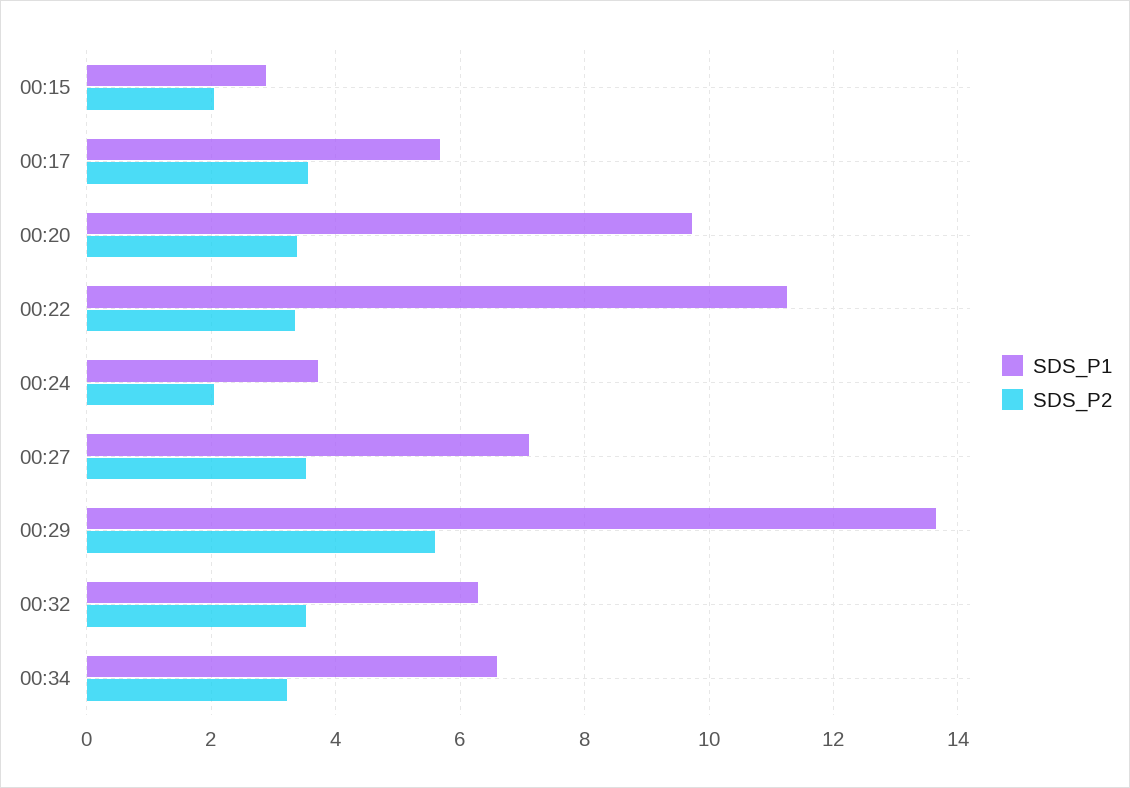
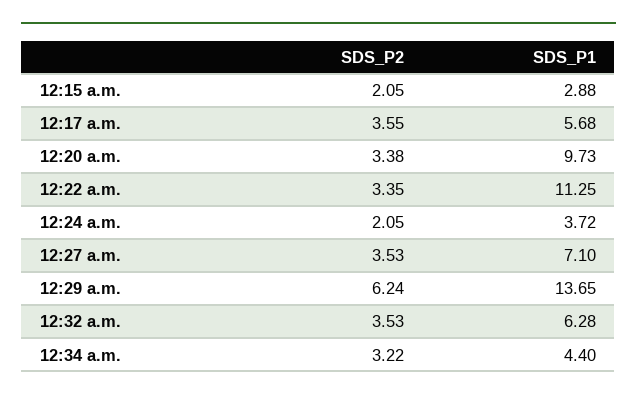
  {
    "SDS_P1": {
      "00:15": 2.88,
      "00:17": 5.68,
      "00:20": 9.73,
      "00:22": 11.25,
      "00:24": 3.72,
      "00:27": 7.1,
      "00:29": 13.65,
      "00:32": 6.28,
-     "00:34": 6.6
+     "00:34": 4.4
    },
    "SDS_P2": {
      "00:15": 2.05,
      "00:17": 3.55,
      "00:20": 3.38,
      "00:22": 3.35,
      "00:24": 2.05,
      "00:27": 3.53,
-     "00:29": 5.6,
+     "00:29": 6.24,
      "00:32": 3.53,
      "00:34": 3.22
    }
  }

